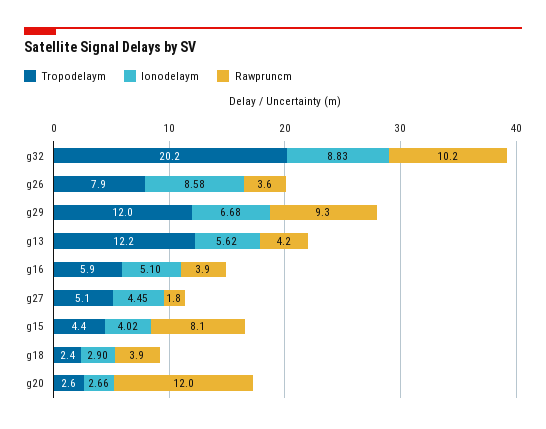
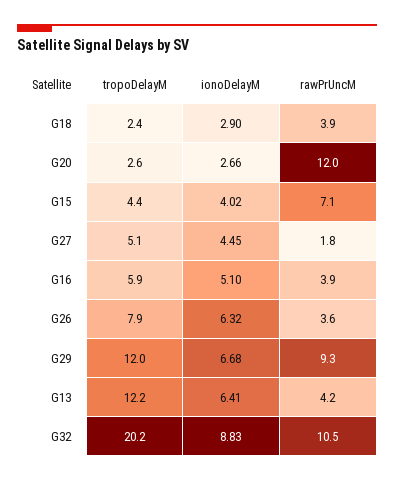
  {
    "Tropodelaym": {
      "g32": 20.2,
      "g26": 7.9,
      "g29": 12,
      "g13": 12.2,
      "g16": 5.9,
      "g27": 5.1,
      "g15": 4.4,
      "g18": 2.4,
      "g20": 2.6
    },
    "Ionodelaym": {
      "g32": 8.83,
-     "g26": 8.58,
+     "g26": 6.32,
      "g29": 6.68,
-     "g13": 5.62,
+     "g13": 6.41,
      "g16": 5.1,
      "g27": 4.45,
      "g15": 4.02,
      "g18": 2.9,
      "g20": 2.66
    },
    "Rawpruncm": {
-     "g32": 10.2,
+     "g32": 10.5,
      "g26": 3.6,
      "g29": 9.3,
      "g13": 4.2,
      "g16": 3.9,
      "g27": 1.8,
-     "g15": 8.1,
+     "g15": 7.1,
      "g18": 3.9,
      "g20": 12
    }
  }

